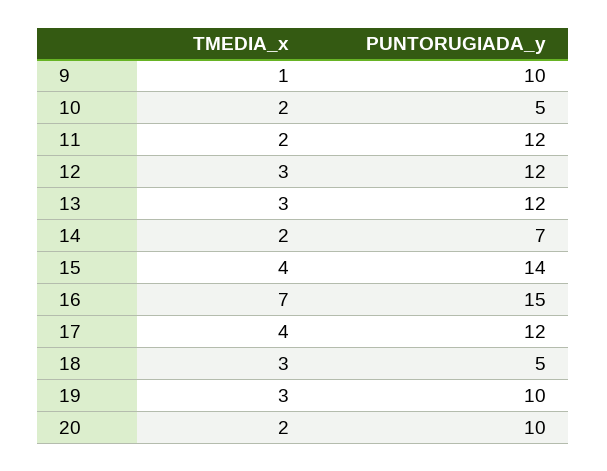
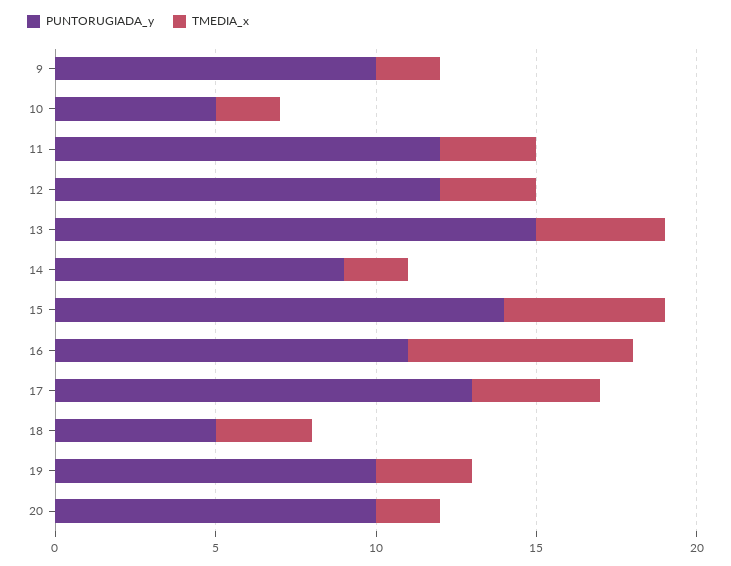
  {
    "TMEDIA_x": {
-     "9": 1,
+     "9": 2,
      "10": 2,
-     "11": 2,
+     "11": 3,
      "12": 3,
-     "13": 3,
+     "13": 4,
      "14": 2,
-     "15": 4,
+     "15": 5,
      "16": 7,
      "17": 4,
      "18": 3,
      "19": 3,
      "20": 2
    },
    "PUNTORUGIADA_y": {
      "9": 10,
      "10": 5,
      "11": 12,
      "12": 12,
-     "13": 12,
+     "13": 15,
-     "14": 7,
+     "14": 9,
      "15": 14,
-     "16": 15,
+     "16": 11,
-     "17": 12,
+     "17": 13,
      "18": 5,
      "19": 10,
      "20": 10
    }
  }

